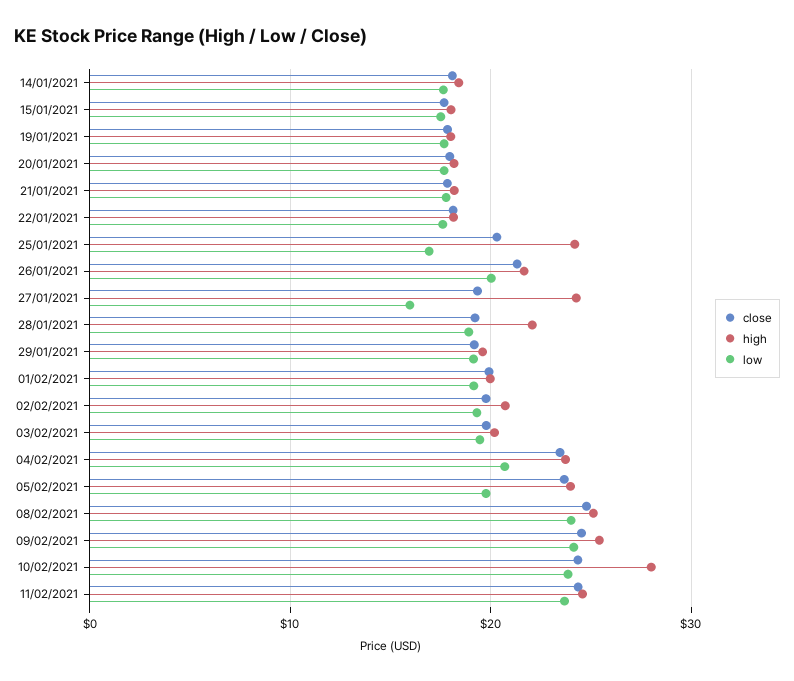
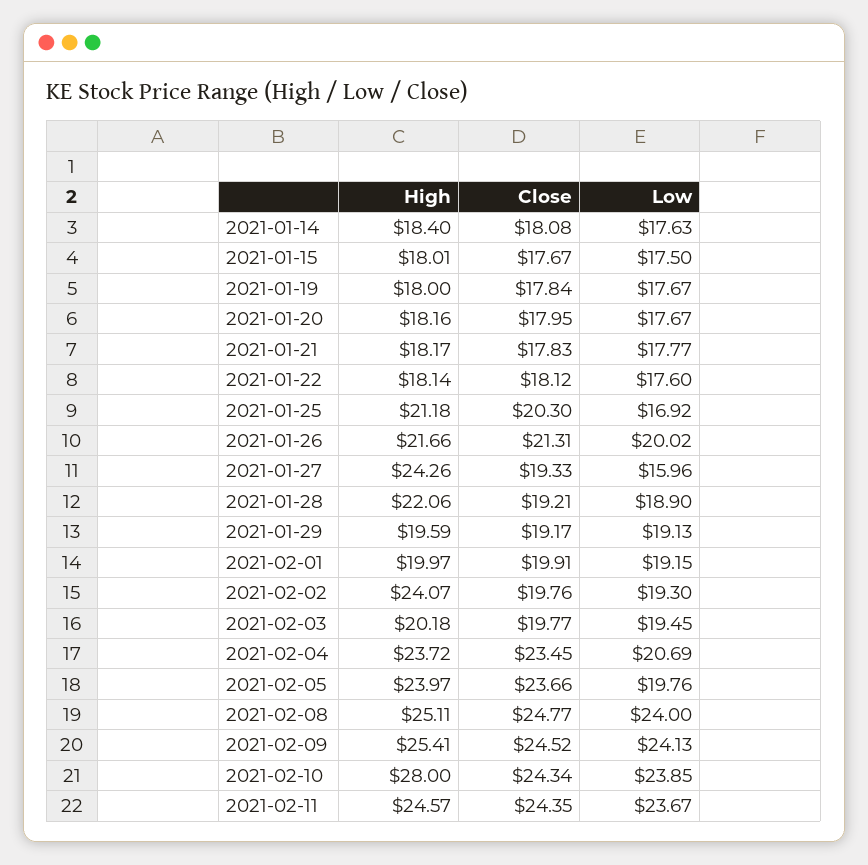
  {
    "close": {
      "14/01/2021": 18.08,
      "15/01/2021": 17.67,
      "19/01/2021": 17.84,
      "20/01/2021": 17.95,
      "21/01/2021": 17.83,
      "22/01/2021": 18.12,
      "25/01/2021": 20.3,
      "26/01/2021": 21.31,
      "27/01/2021": 19.33,
      "28/01/2021": 19.21,
      "29/01/2021": 19.17,
      "01/02/2021": 19.91,
      "02/02/2021": 19.76,
      "03/02/2021": 19.77,
      "04/02/2021": 23.45,
      "05/02/2021": 23.66,
      "08/02/2021": 24.77,
      "09/02/2021": 24.52,
      "10/02/2021": 24.34,
      "11/02/2021": 24.35
    },
    "high": {
      "14/01/2021": 18.4,
      "15/01/2021": 18.01,
      "19/01/2021": 18,
      "20/01/2021": 18.16,
      "21/01/2021": 18.17,
      "22/01/2021": 18.14,
-     "25/01/2021": 24,
+     "25/01/2021": 21.18,
      "26/01/2021": 21.66,
      "27/01/2021": 24.26,
      "28/01/2021": 22.06,
      "29/01/2021": 19.59,
      "01/02/2021": 19.97,
-     "02/02/2021": 21,
+     "02/02/2021": 24.07,
      "03/02/2021": 20.18,
      "04/02/2021": 23.72,
      "05/02/2021": 23.97,
      "08/02/2021": 25.11,
      "09/02/2021": 25.41,
      "10/02/2021": 28,
      "11/02/2021": 24.57
    },
    "low": {
      "14/01/2021": 17.63,
      "15/01/2021": 17.5,
      "19/01/2021": 17.67,
      "20/01/2021": 17.67,
      "21/01/2021": 17.77,
      "22/01/2021": 17.6,
      "25/01/2021": 16.92,
      "26/01/2021": 20.02,
      "27/01/2021": 15.96,
      "28/01/2021": 18.9,
      "29/01/2021": 19.13,
      "01/02/2021": 19.15,
      "02/02/2021": 19.3,
      "03/02/2021": 19.45,
      "04/02/2021": 20.69,
      "05/02/2021": 19.76,
      "08/02/2021": 24,
      "09/02/2021": 24.13,
      "10/02/2021": 23.85,
      "11/02/2021": 23.67
    }
  }

